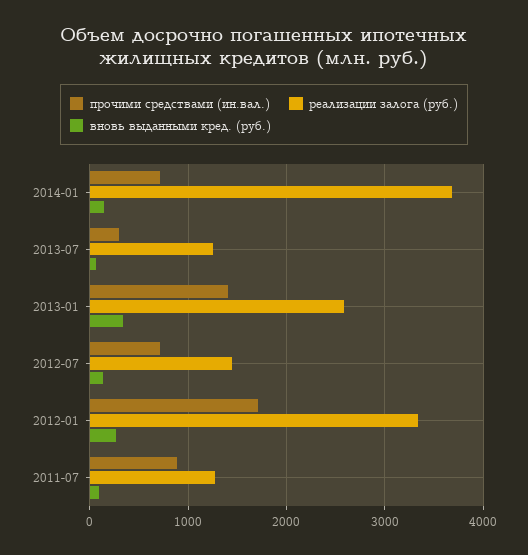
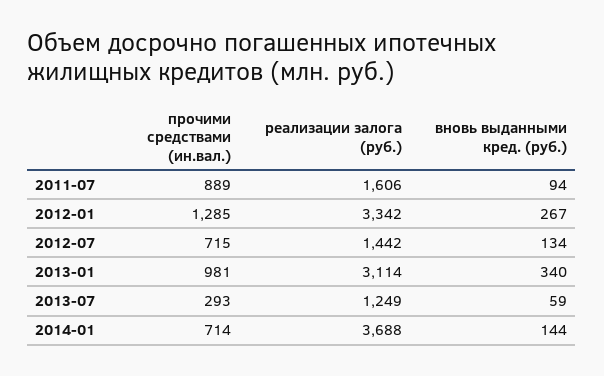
  {
    "прочими средствами (ин.вал.)": {
      "2014-01": 714,
      "2013-07": 293,
-     "2013-01": 1400,
+     "2013-01": 981,
      "2012-07": 715,
-     "2012-01": 1700,
+     "2012-01": 1285,
      "2011-07": 889
    },
    "реализации залога (руб.)": {
      "2014-01": 3688,
      "2013-07": 1249,
-     "2013-01": 2600,
+     "2013-01": 3114,
      "2012-07": 1442,
      "2012-01": 3342,
-     "2011-07": 1300
+     "2011-07": 1606
    },
    "вновь выданными кред. (руб.)": {
      "2014-01": 144,
      "2013-07": 59,
      "2013-01": 340,
      "2012-07": 134,
      "2012-01": 267,
      "2011-07": 94
    }
  }

